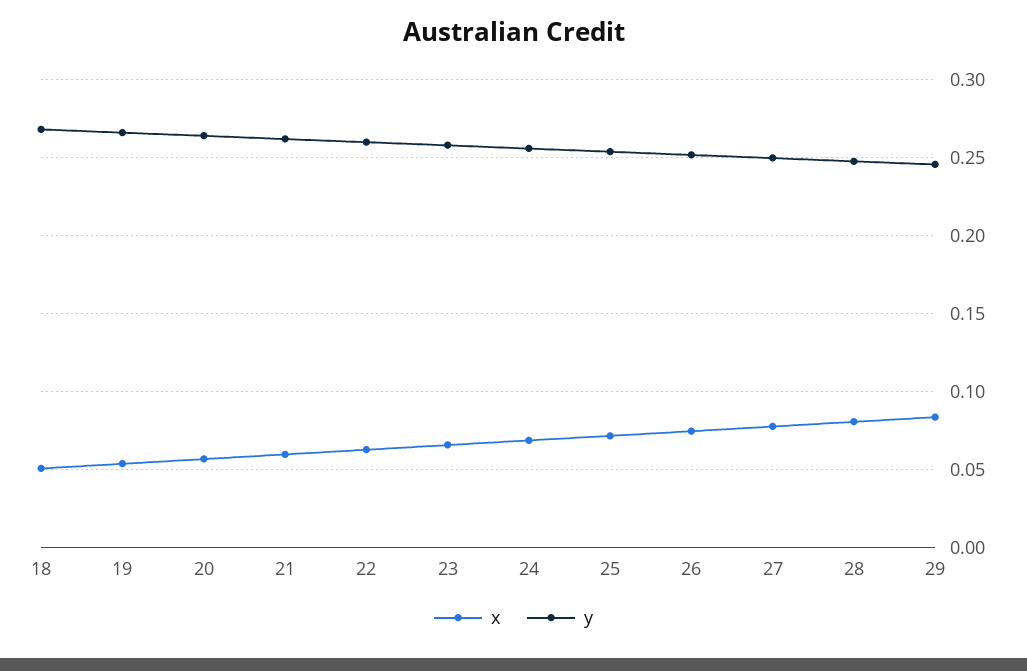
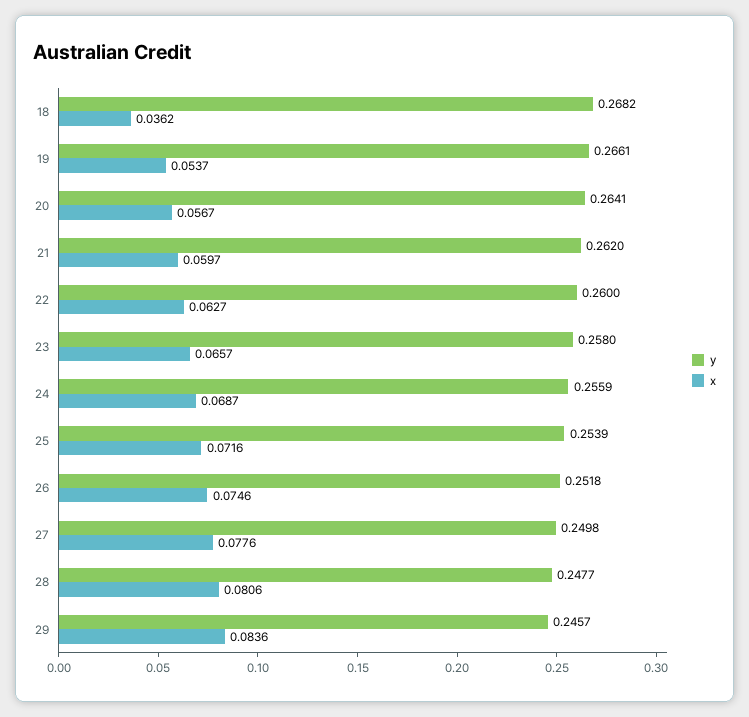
  {
    "x": {
-     "18": 0.05,
+     "18": 0.0362,
      "19": 0.0537,
      "20": 0.0567,
      "21": 0.0597,
      "22": 0.0627,
      "23": 0.0657,
      "24": 0.0687,
      "25": 0.0716,
      "26": 0.0746,
      "27": 0.0776,
      "28": 0.0806,
      "29": 0.0836
    },
    "y": {
      "18": 0.2682,
      "19": 0.2661,
      "20": 0.2641,
      "21": 0.262,
      "22": 0.26,
      "23": 0.258,
      "24": 0.2559,
      "25": 0.2539,
      "26": 0.2518,
      "27": 0.2498,
      "28": 0.2477,
      "29": 0.2457
    }
  }

